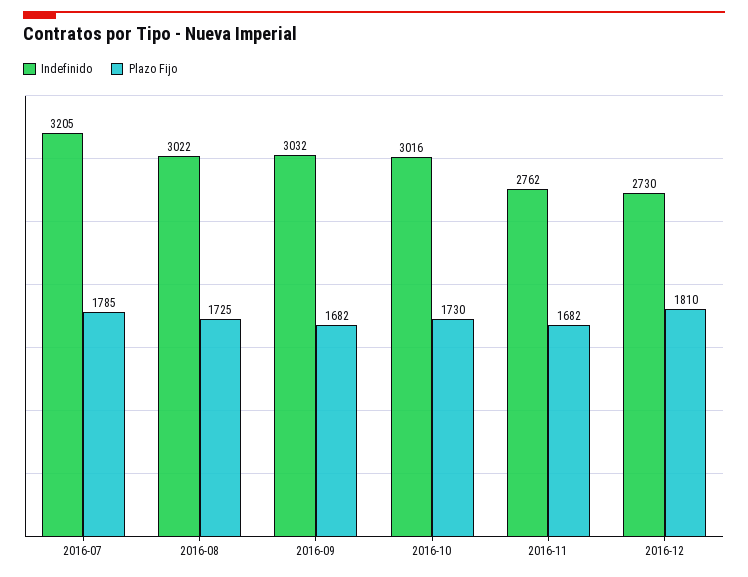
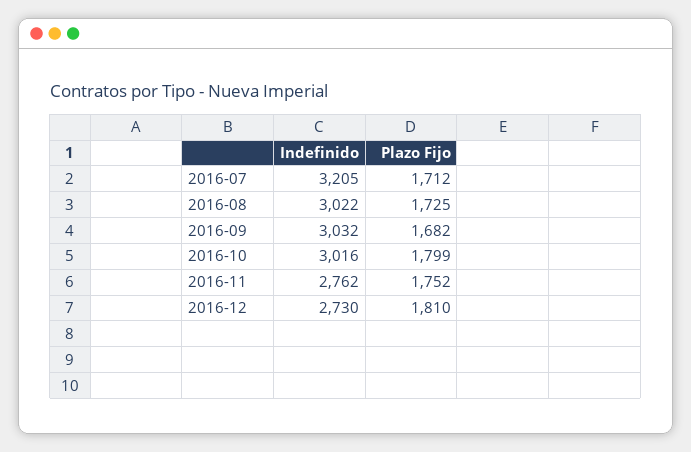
  {
    "Indefinido": {
      "2016-07": 3205,
      "2016-08": 3022,
      "2016-09": 3032,
      "2016-10": 3016,
      "2016-11": 2762,
      "2016-12": 2730
    },
    "Plazo Fijo": {
-     "2016-07": 1785,
+     "2016-07": 1712,
      "2016-08": 1725,
      "2016-09": 1682,
-     "2016-10": 1730,
+     "2016-10": 1799,
-     "2016-11": 1682,
+     "2016-11": 1752,
      "2016-12": 1810
    }
  }

